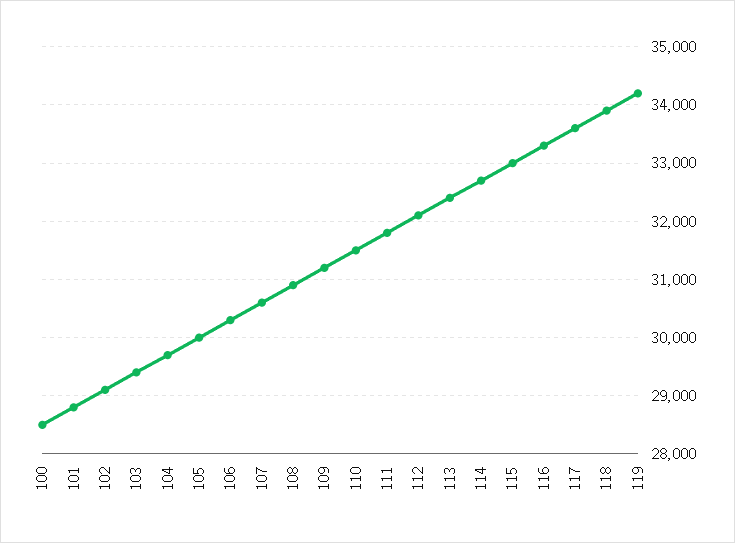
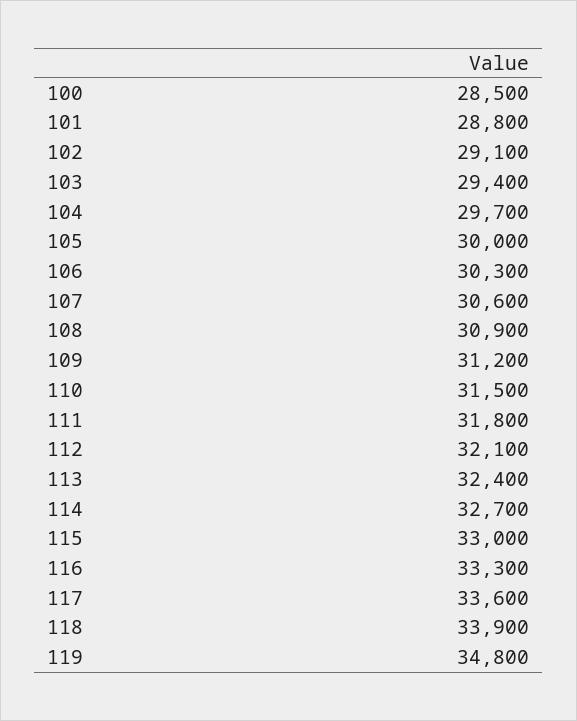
  {
    "100": 28500,
    "101": 28800,
    "102": 29100,
    "103": 29400,
    "104": 29700,
    "105": 30000,
    "106": 30300,
    "107": 30600,
    "108": 30900,
    "109": 31200,
    "110": 31500,
    "111": 31800,
    "112": 32100,
    "113": 32400,
    "114": 32700,
    "115": 33000,
    "116": 33300,
    "117": 33600,
    "118": 33900,
-   "119": 34200
+   "119": 34800
  }

